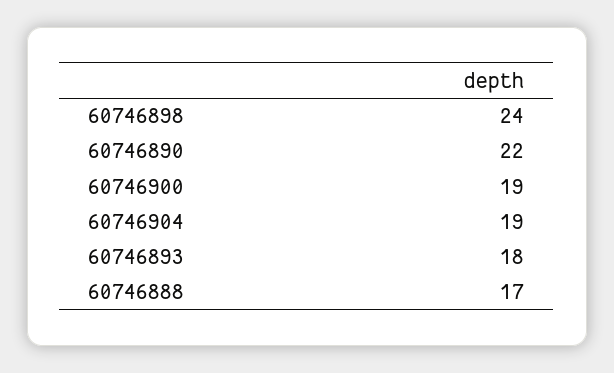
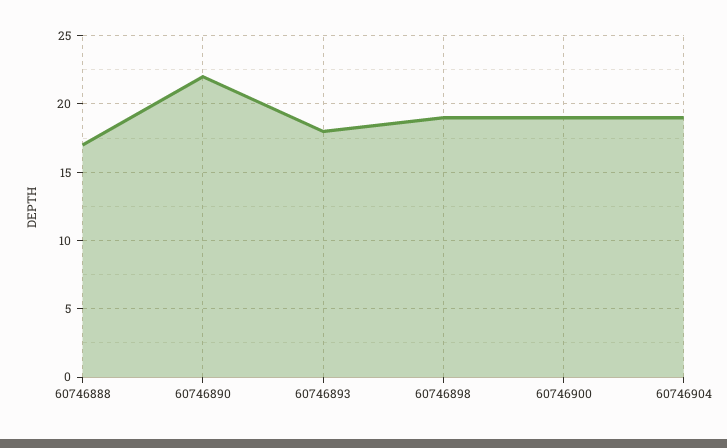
  {
-   "60746898": 24,
+   "60746898": 19,
    "60746890": 22,
    "60746900": 19,
    "60746904": 19,
    "60746893": 18,
    "60746888": 17
  }

